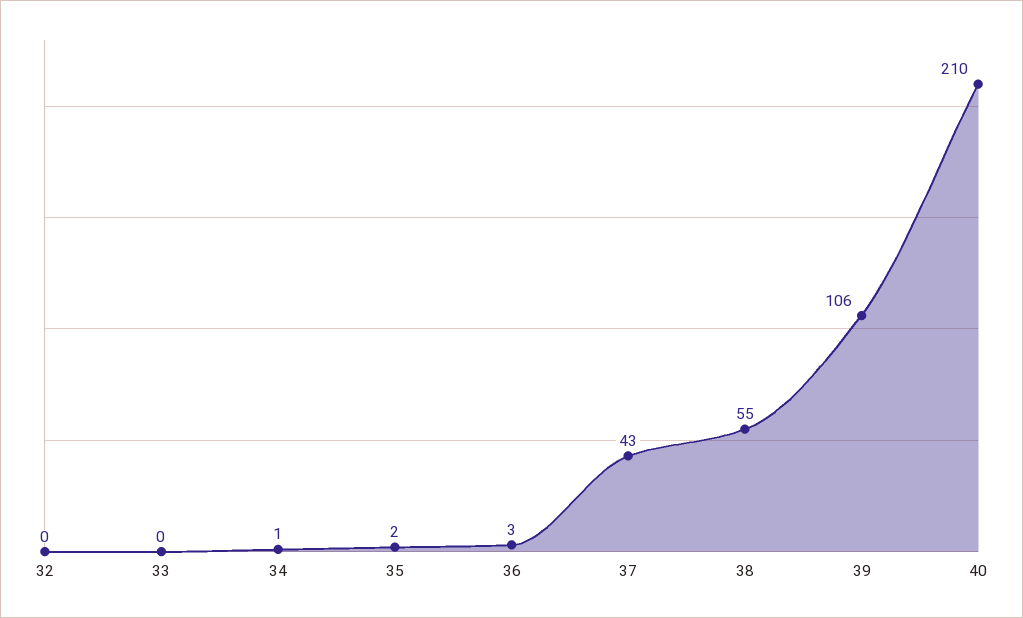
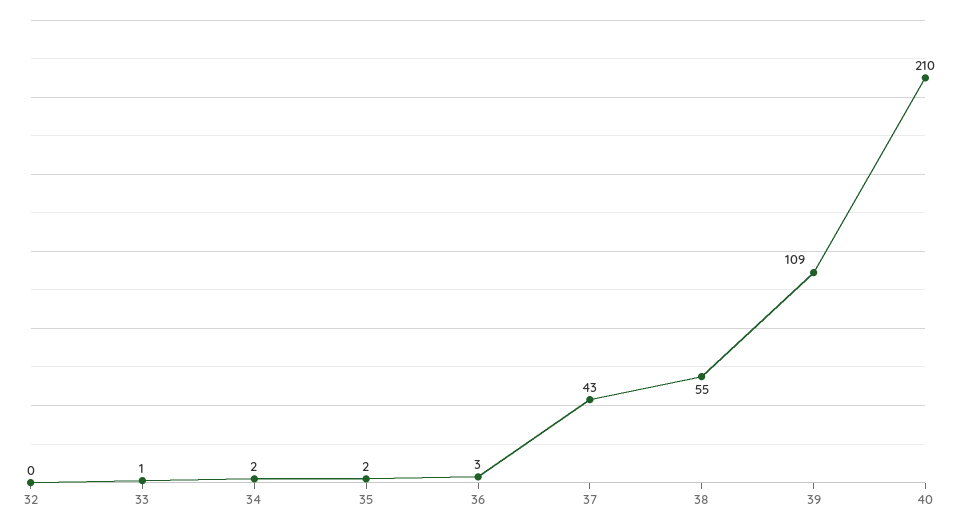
  {
    "32": 0,
-   "33": 0,
+   "33": 1,
-   "34": 1,
+   "34": 2,
    "35": 2,
    "36": 3,
    "37": 43,
    "38": 55,
-   "39": 106,
+   "39": 109,
    "40": 210
  }

